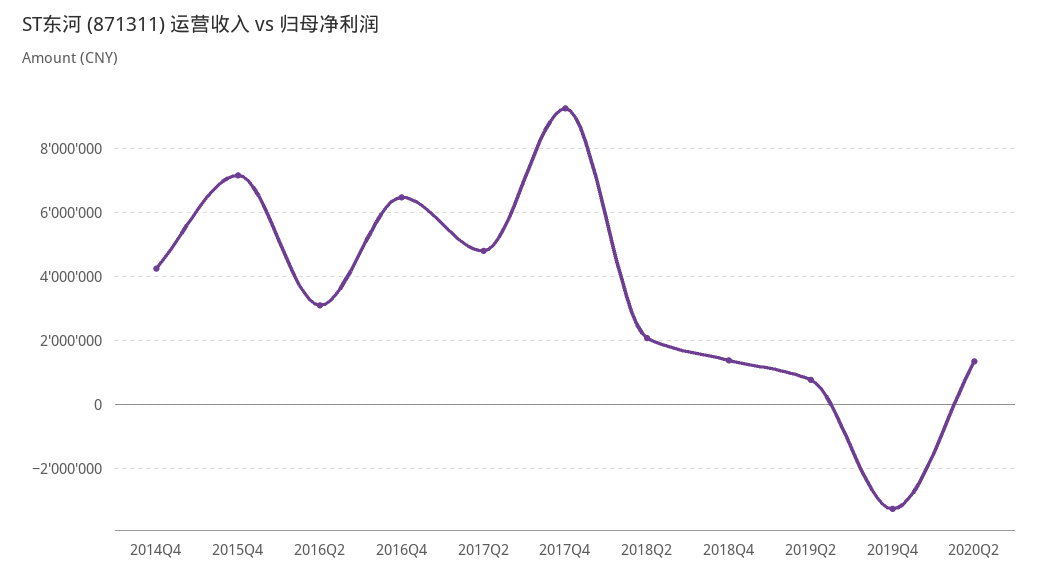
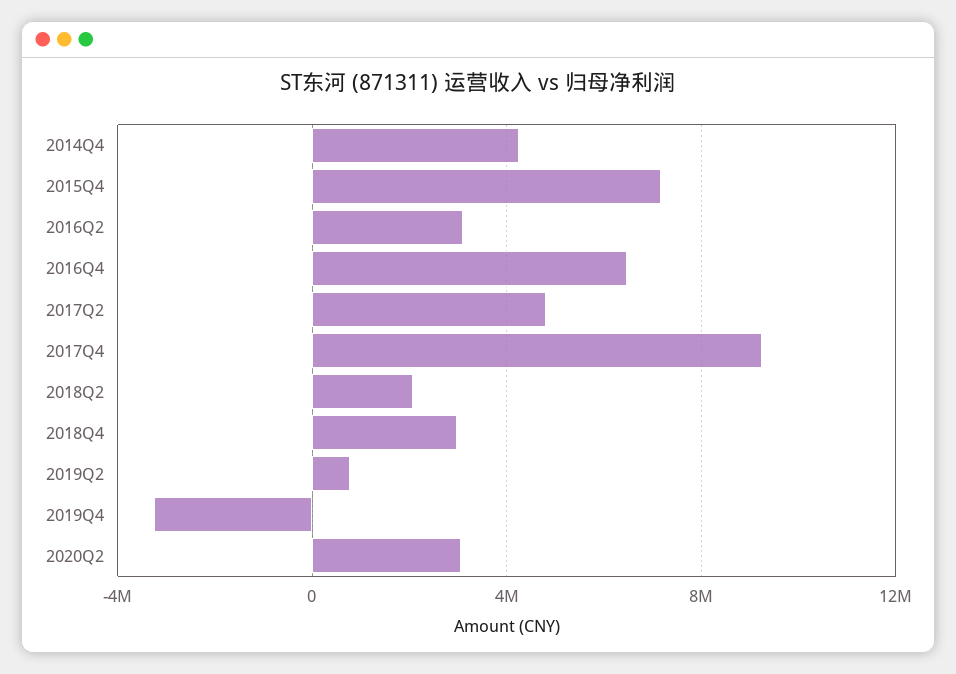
  {
    "2014Q4": 4200000,
    "2015Q4": 7200000,
    "2016Q2": 3200000,
    "2016Q4": 6400000,
    "2017Q2": 4800000,
    "2017Q4": 9200000,
    "2018Q2": 2000000,
-   "2018Q4": 1400000,
+   "2018Q4": 3000000,
    "2019Q2": 800000,
    "2019Q4": -3200000,
-   "2020Q2": 1400000
+   "2020Q2": 3000000
  }

